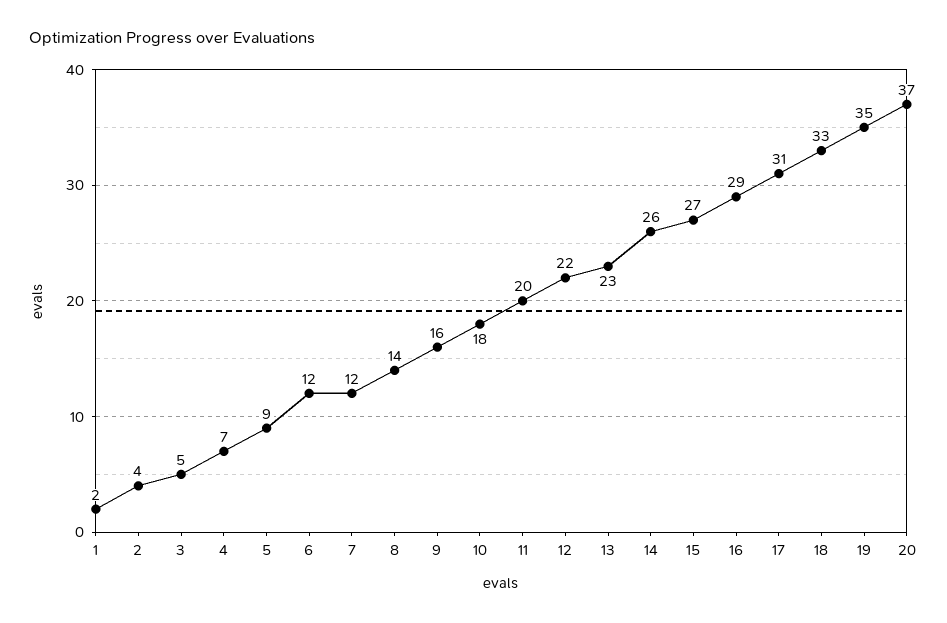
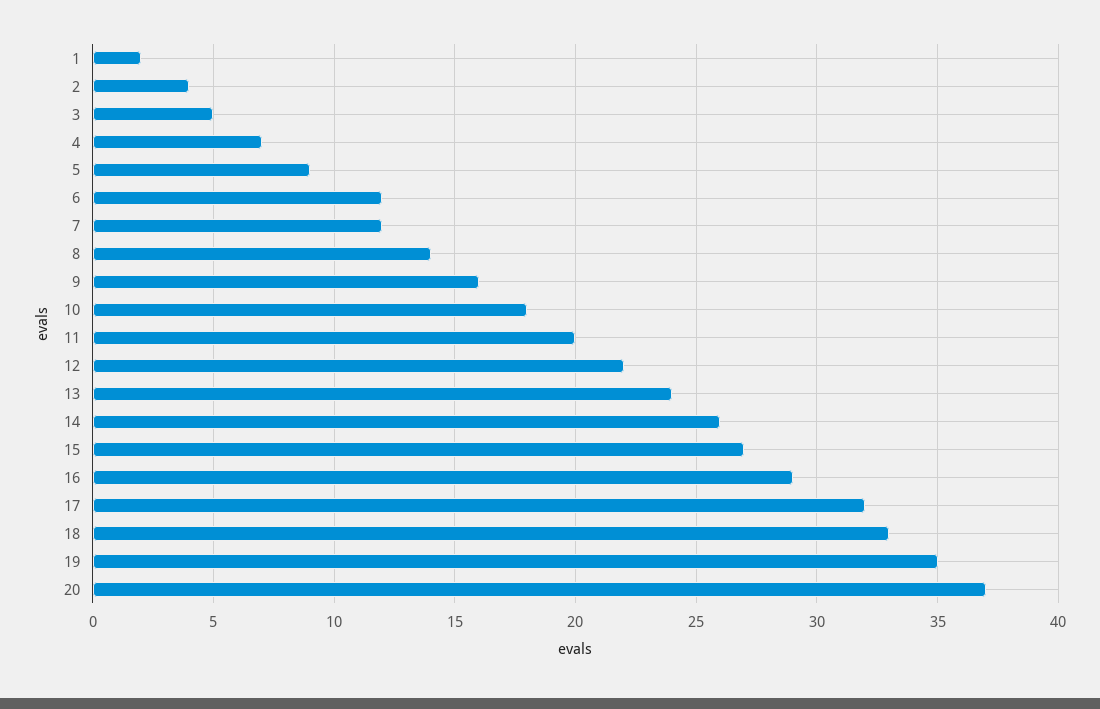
  {
    "1": 2,
    "2": 4,
    "3": 5,
    "4": 7,
    "5": 9,
    "6": 12,
    "7": 12,
    "8": 14,
    "9": 16,
    "10": 18,
    "11": 20,
    "12": 22,
-   "13": 23,
+   "13": 24,
    "14": 26,
    "15": 27,
    "16": 29,
-   "17": 31,
+   "17": 32,
    "18": 33,
    "19": 35,
    "20": 37
  }

